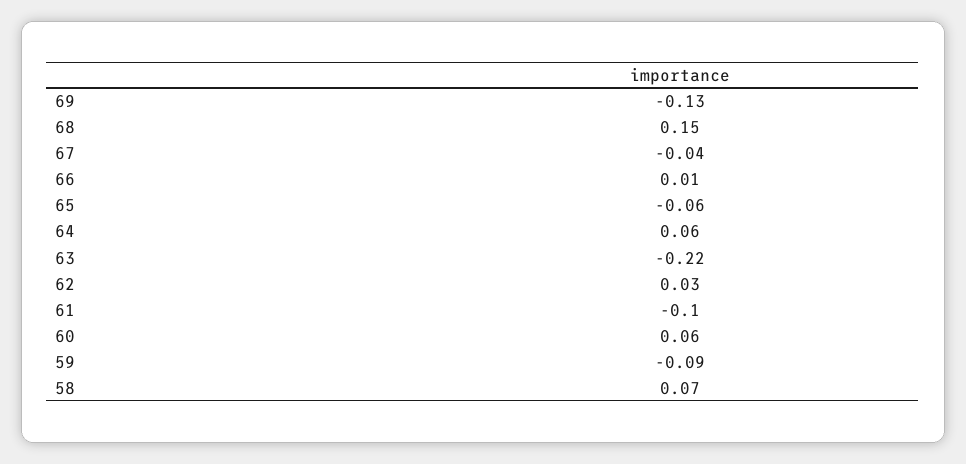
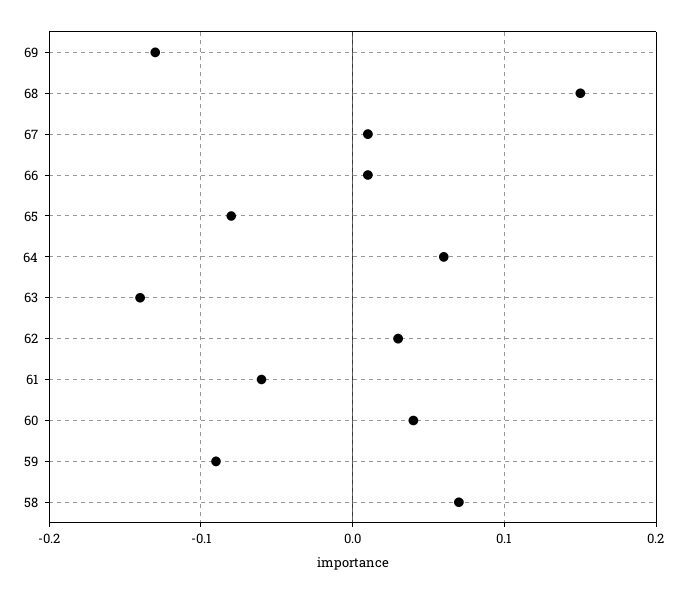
  {
    "69": -0.13,
    "68": 0.15,
-   "67": -0.04,
+   "67": 0.01,
    "66": 0.01,
-   "65": -0.06,
+   "65": -0.08,
    "64": 0.06,
-   "63": -0.22,
+   "63": -0.14,
    "62": 0.03,
-   "61": -0.1,
+   "61": -0.06,
-   "60": 0.06,
+   "60": 0.04,
    "59": -0.09,
    "58": 0.07
  }

